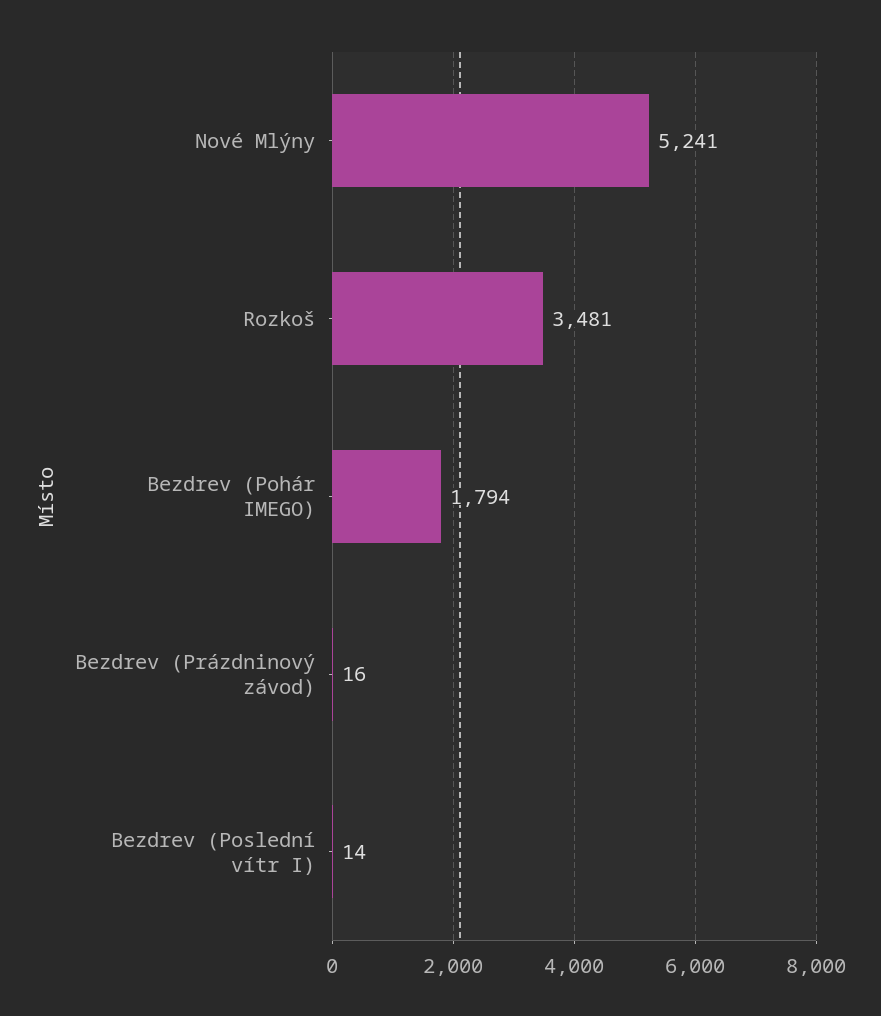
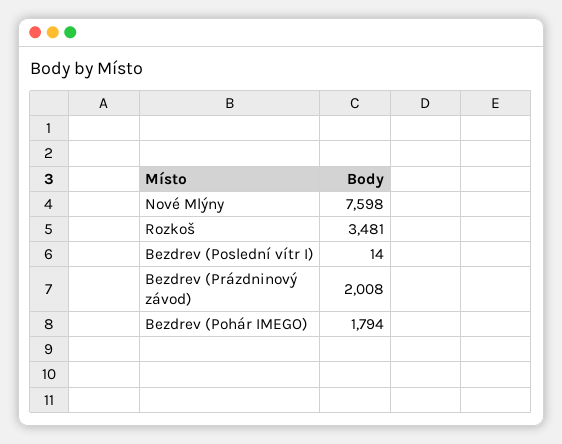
  {
-   "Nové Mlýny": 5241,
+   "Nové Mlýny": 7598,
    "Rozkoš": 3481,
    "Bezdrev (Pohár IMEGO)": 1794,
-   "Bezdrev (Prázdninový závod)": 16,
+   "Bezdrev (Prázdninový závod)": 2008,
    "Bezdrev (Poslední vítr I)": 14
  }

